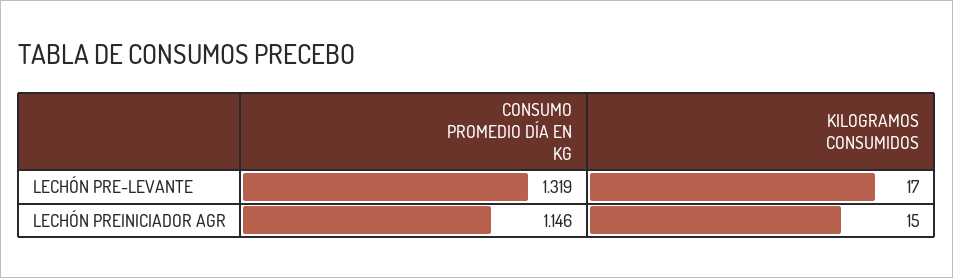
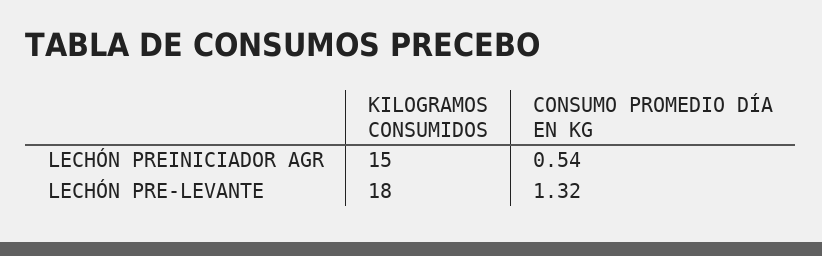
  {
    "CONSUMO PROMEDIO DÍA EN KG": {
      "LECHÓN PRE-LEVANTE": 1.319,
-     "LECHÓN PREINICIADOR AGR": 1.146
+     "LECHÓN PREINICIADOR AGR": 0.54
    },
    "KILOGRAMOS CONSUMIDOS": {
-     "LECHÓN PRE-LEVANTE": 17,
+     "LECHÓN PRE-LEVANTE": 18,
      "LECHÓN PREINICIADOR AGR": 15
    }
  }

